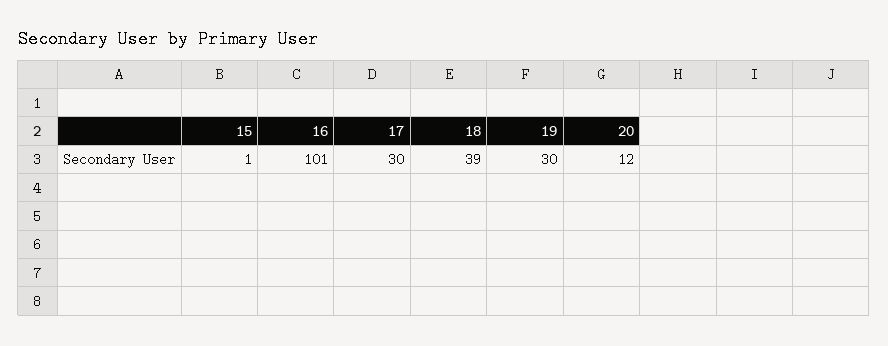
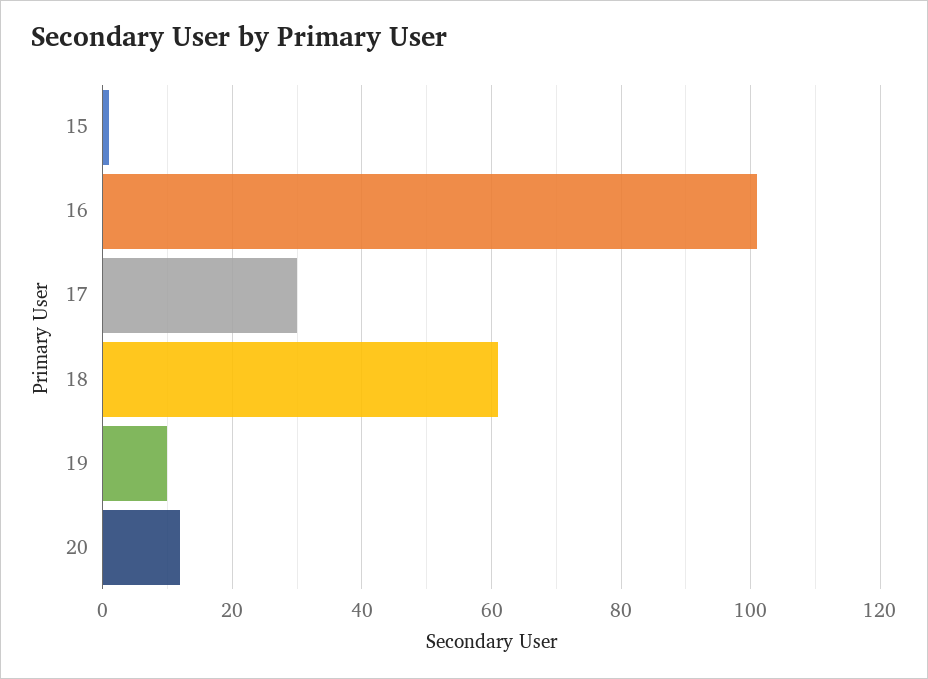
  {
    "15": 1,
    "16": 101,
    "17": 30,
-   "18": 39,
+   "18": 60,
-   "19": 30,
+   "19": 10,
    "20": 12
  }

